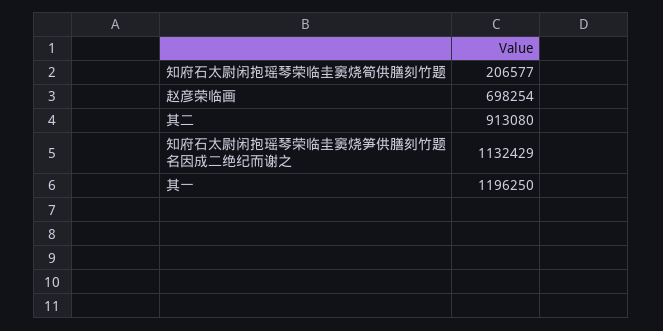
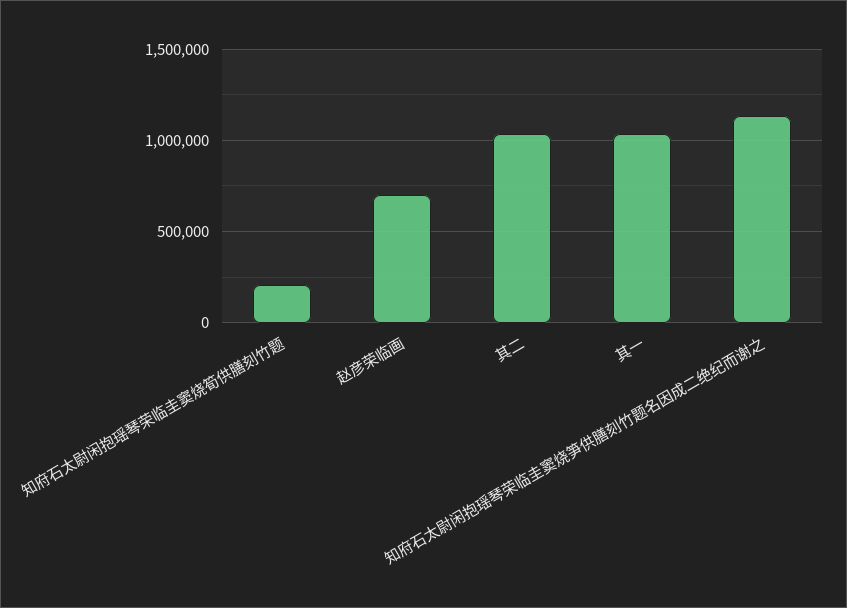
  {
    "知府石太尉闲抱瑶琴荣临圭窦烧筍供膳刻竹题": 206577,
    "赵彦荣临画": 698254,
-   "其二": 913080,
+   "其二": 1050000,
    "知府石太尉闲抱瑶琴荣临圭窦烧笋供膳刻竹题名因成二绝纪而谢之": 1132429,
-   "其一": 1196250
+   "其一": 1050000
  }

